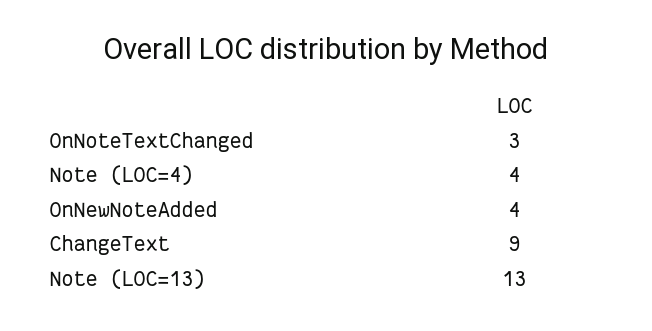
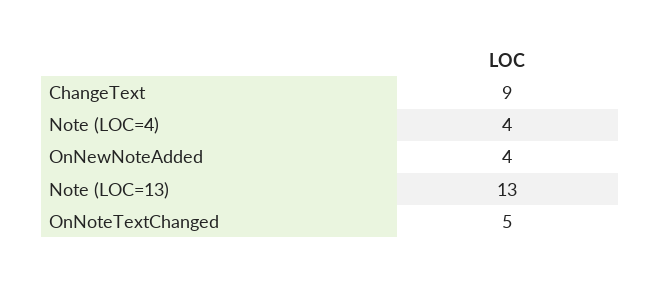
  {
-   "OnNoteTextChanged": 3,
+   "OnNoteTextChanged": 5,
    "Note (LOC=4)": 4,
    "OnNewNoteAdded": 4,
    "ChangeText": 9,
    "Note (LOC=13)": 13
  }

